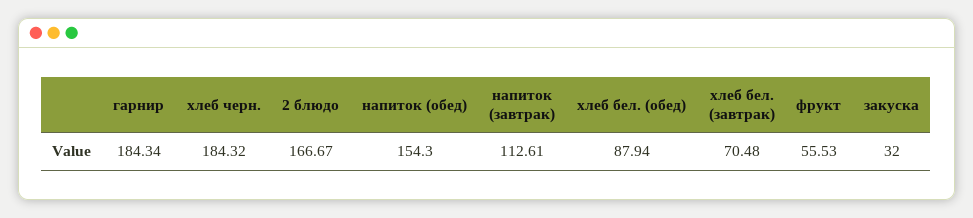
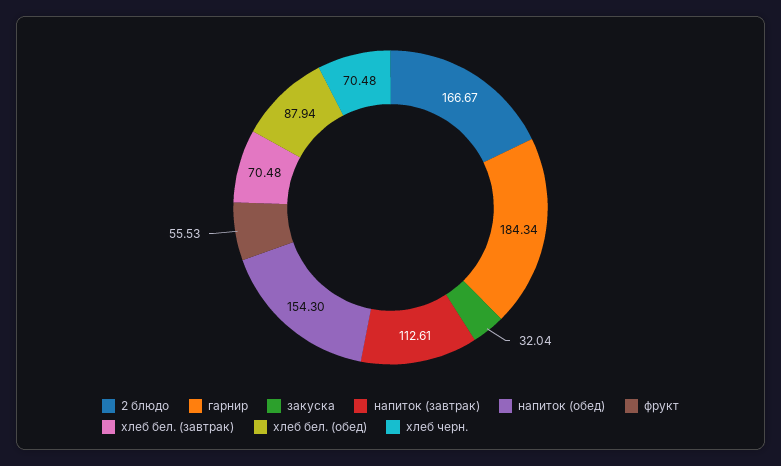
  {
    "гарнир": 184.34,
-   "хлеб черн.": 184.32,
+   "хлеб черн.": 70.48,
    "2 блюдо": 166.67,
    "напиток (обед)": 154.3,
    "напиток (завтрак)": 112.61,
    "хлеб бел. (обед)": 87.94,
    "хлеб бел. (завтрак)": 70.48,
    "фрукт": 55.53,
-   "закуска": 32
+   "закуска": 32.04
  }

